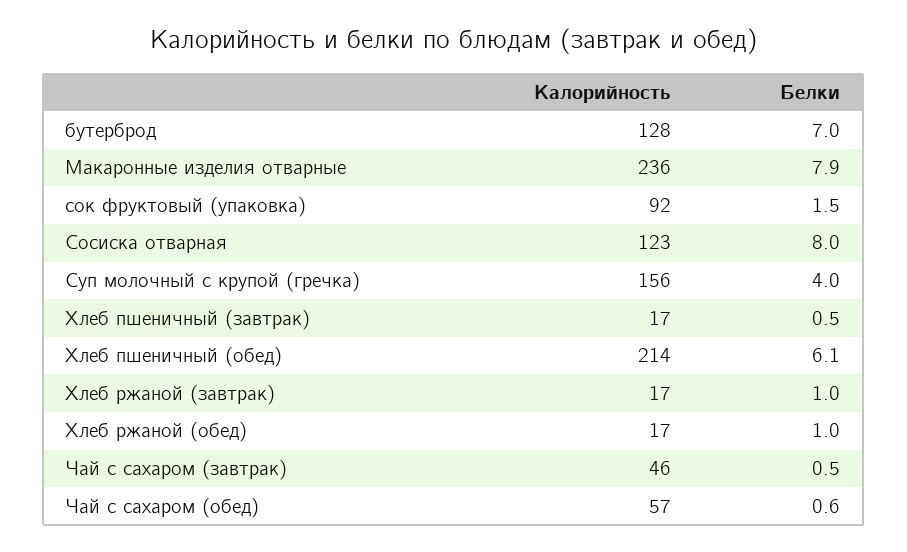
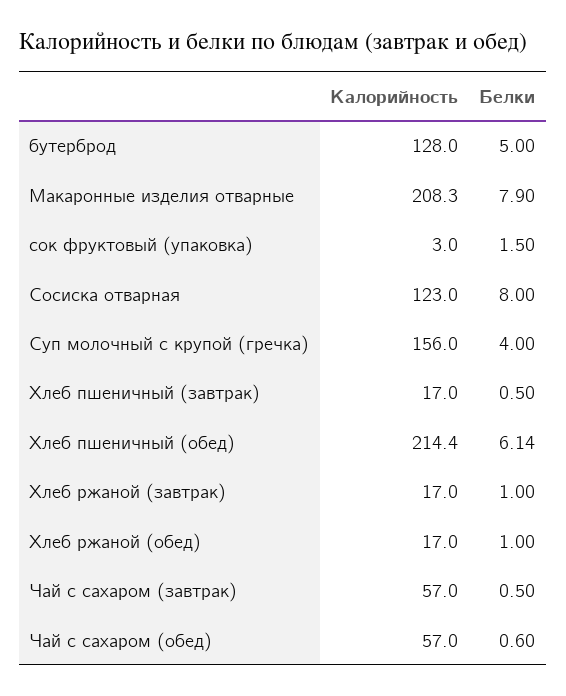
  {
    "Калорийность": {
      "бутерброд": 128,
-     "Макаронные изделия отварные": 236,
+     "Макаронные изделия отварные": 208.3,
-     "сок фруктовый (упаковка)": 92,
+     "сок фруктовый (упаковка)": 3,
      "Сосиска отварная": 123,
      "Суп молочный с крупой (гречка)": 156,
      "Хлеб пшеничный (завтрак)": 17,
      "Хлеб пшеничный (обед)": 214.4,
      "Хлеб ржаной (завтрак)": 17,
      "Хлеб ржаной (обед)": 17,
-     "Чай с сахаром (завтрак)": 46,
+     "Чай с сахаром (завтрак)": 57,
      "Чай с сахаром (обед)": 57
    },
    "Белки": {
-     "бутерброд": 7,
+     "бутерброд": 5,
      "Макаронные изделия отварные": 7.9,
      "сок фруктовый (упаковка)": 1.5,
      "Сосиска отварная": 8,
      "Суп молочный с крупой (гречка)": 4,
      "Хлеб пшеничный (завтрак)": 0.5,
      "Хлеб пшеничный (обед)": 6.14,
      "Хлеб ржаной (завтрак)": 1,
      "Хлеб ржаной (обед)": 1,
      "Чай с сахаром (завтрак)": 0.5,
      "Чай с сахаром (обед)": 0.6
    }
  }

